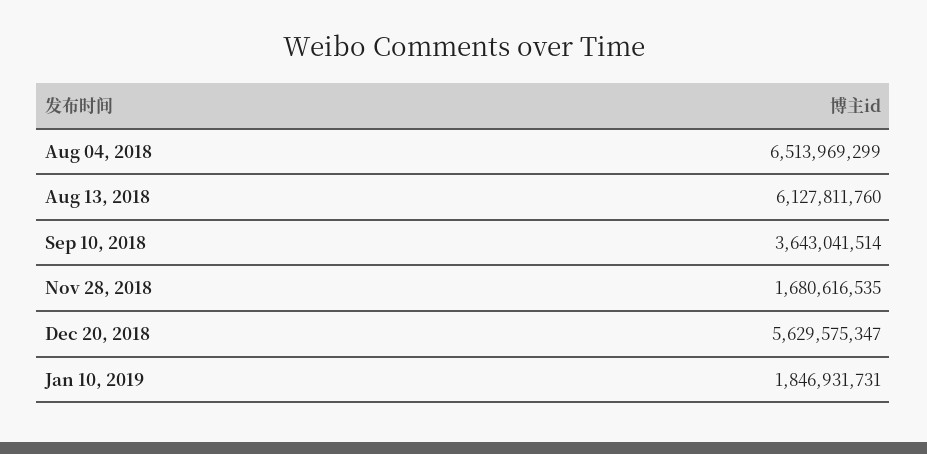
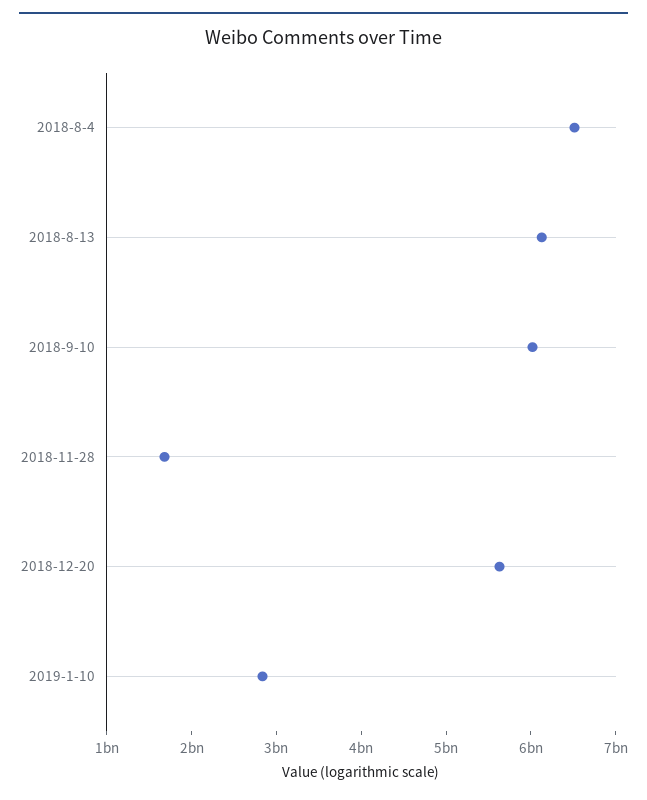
  {
    "Aug 04, 2018": 6513969299,
    "Aug 13, 2018": 6127811760,
-   "Sep 10, 2018": 3643041514,
+   "Sep 10, 2018": 6000000000,
    "Nov 28, 2018": 1680616535,
    "Dec 20, 2018": 5629575347,
-   "Jan 10, 2019": 1846931731
+   "Jan 10, 2019": 2800000000
  }

